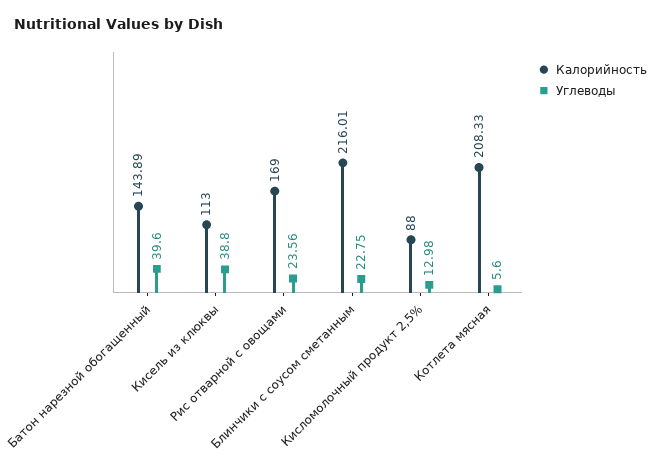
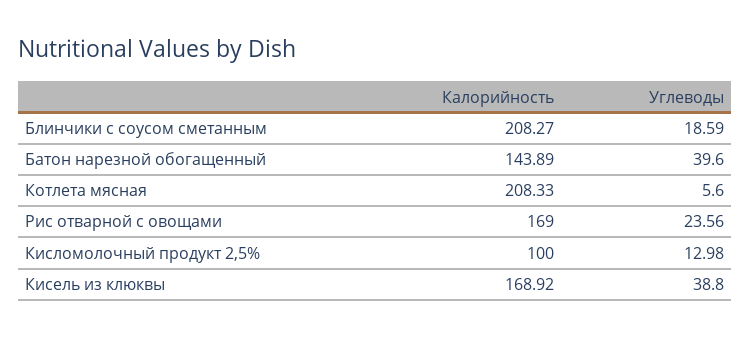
  {
    "Калорийность": {
      "Батон нарезной обогащенный": 143.89,
-     "Кисель из клюквы": 113,
+     "Кисель из клюквы": 168.92,
      "Рис отварной с овощами": 169,
-     "Блинчики с соусом сметанным": 216.01,
+     "Блинчики с соусом сметанным": 208.27,
-     "Кисломолочный продукт 2,5%": 88,
+     "Кисломолочный продукт 2,5%": 100,
      "Котлета мясная": 208.33
    },
    "Углеводы": {
      "Батон нарезной обогащенный": 39.6,
      "Кисель из клюквы": 38.8,
      "Рис отварной с овощами": 23.56,
-     "Блинчики с соусом сметанным": 22.75,
+     "Блинчики с соусом сметанным": 18.59,
      "Кисломолочный продукт 2,5%": 12.98,
      "Котлета мясная": 5.6
    }
  }

